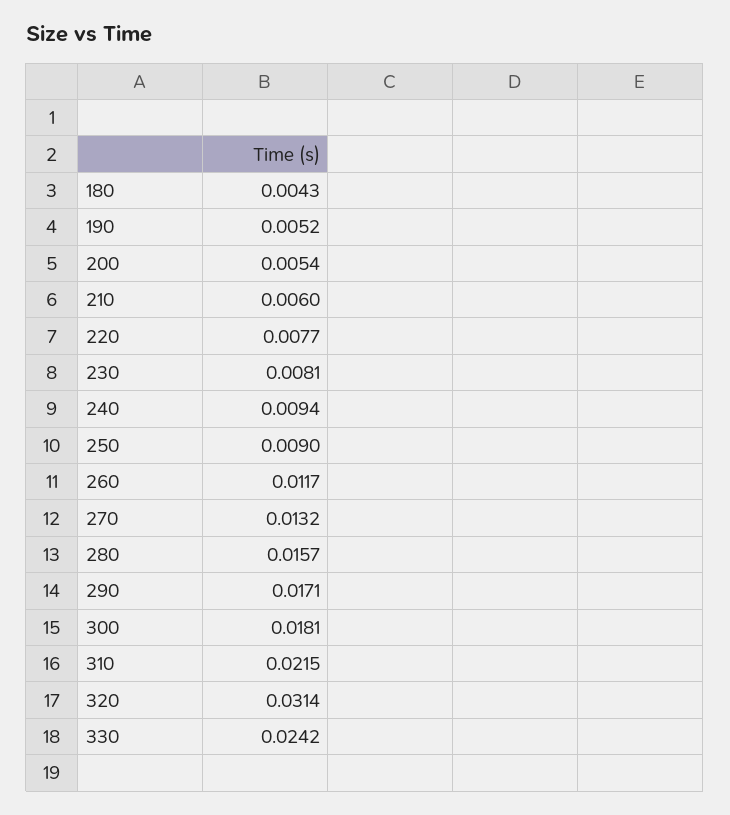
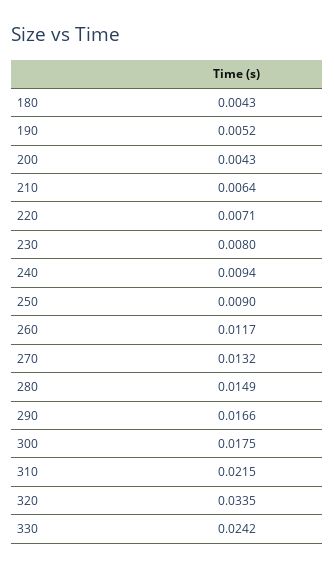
  {
    "180": 0.0043,
    "190": 0.0052,
-   "200": 0.0054,
+   "200": 0.0043,
-   "210": 0.006,
+   "210": 0.0064,
-   "220": 0.0077,
+   "220": 0.0071,
-   "230": 0.0081,
+   "230": 0.008,
    "240": 0.0094,
    "250": 0.009,
    "260": 0.0117,
    "270": 0.0132,
-   "280": 0.0157,
+   "280": 0.0149,
-   "290": 0.0171,
+   "290": 0.0166,
-   "300": 0.0181,
+   "300": 0.0175,
    "310": 0.0215,
-   "320": 0.0314,
+   "320": 0.0335,
    "330": 0.0242
  }

